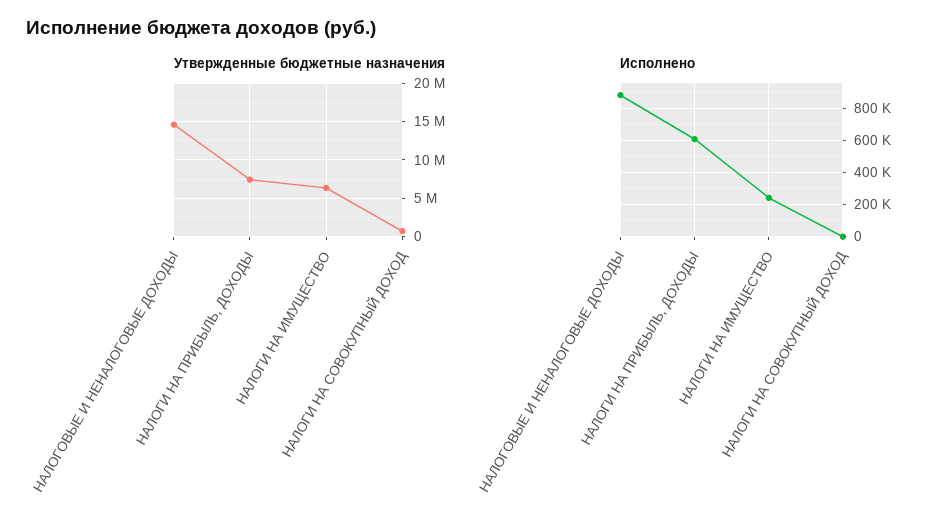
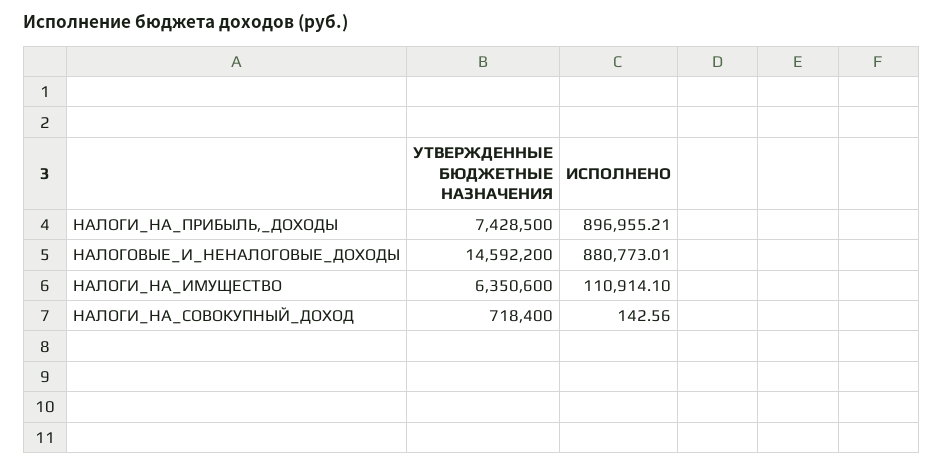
  {
    "Утвержденные бюджетные назначения": {
      "НАЛОГОВЫЕ И НЕНАЛОГОВЫЕ ДОХОДЫ": 14592200,
      "НАЛОГИ НА ПРИБЫЛЬ, ДОХОДЫ": 7428500,
      "НАЛОГИ НА ИМУЩЕСТВО": 6350600,
      "НАЛОГИ НА СОВОКУПНЫЙ ДОХОД": 718400
    },
    "Исполнено": {
      "НАЛОГОВЫЕ И НЕНАЛОГОВЫЕ ДОХОДЫ": 880773.01,
-     "НАЛОГИ НА ПРИБЫЛЬ, ДОХОДЫ": 600000,
+     "НАЛОГИ НА ПРИБЫЛЬ, ДОХОДЫ": 896955.21,
-     "НАЛОГИ НА ИМУЩЕСТВО": 250000,
+     "НАЛОГИ НА ИМУЩЕСТВО": 110914.1,
      "НАЛОГИ НА СОВОКУПНЫЙ ДОХОД": 142.56
    }
  }

